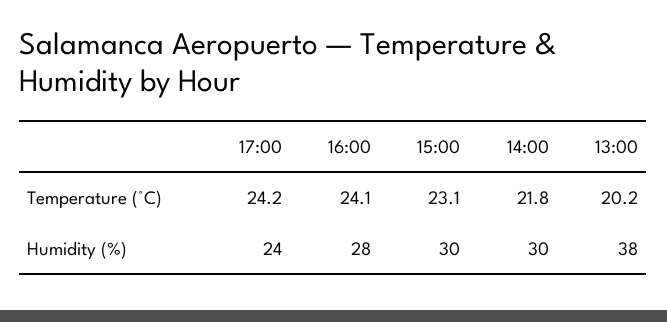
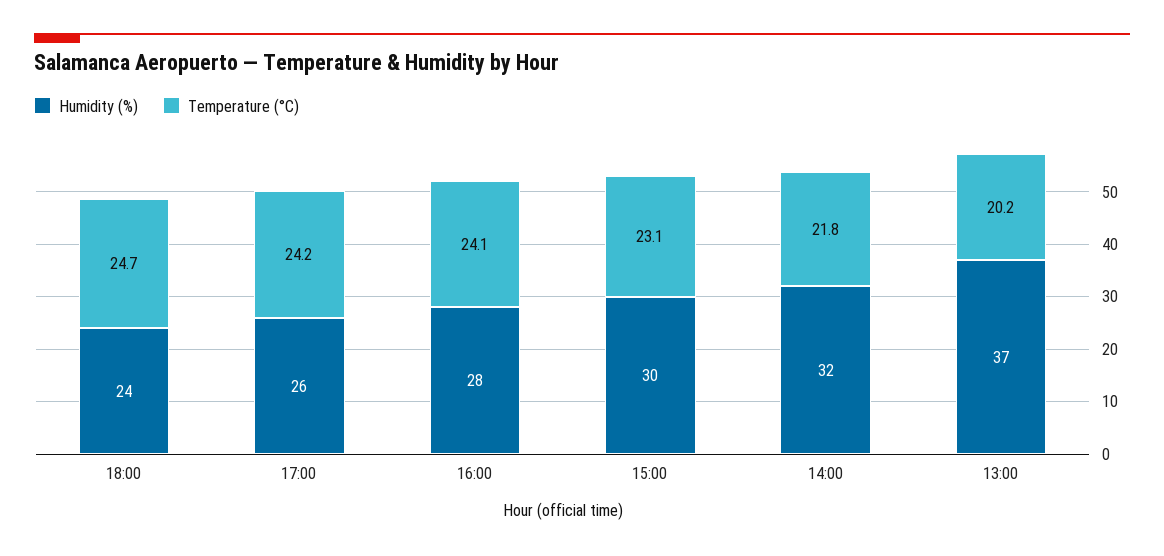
  {
    "Temperature (°C)": {
      "17:00": 24.2,
      "16:00": 24.1,
      "15:00": 23.1,
      "14:00": 21.8,
-     "13:00": 20.2
+     "13:00": 20.2,
+     "18:00": 24.7
    },
    "Humidity (%)": {
-     "17:00": 24,
+     "17:00": 26,
      "16:00": 28,
      "15:00": 30,
-     "14:00": 30,
+     "14:00": 32,
-     "13:00": 38
+     "13:00": 37,
+     "18:00": 24
    }
  }

